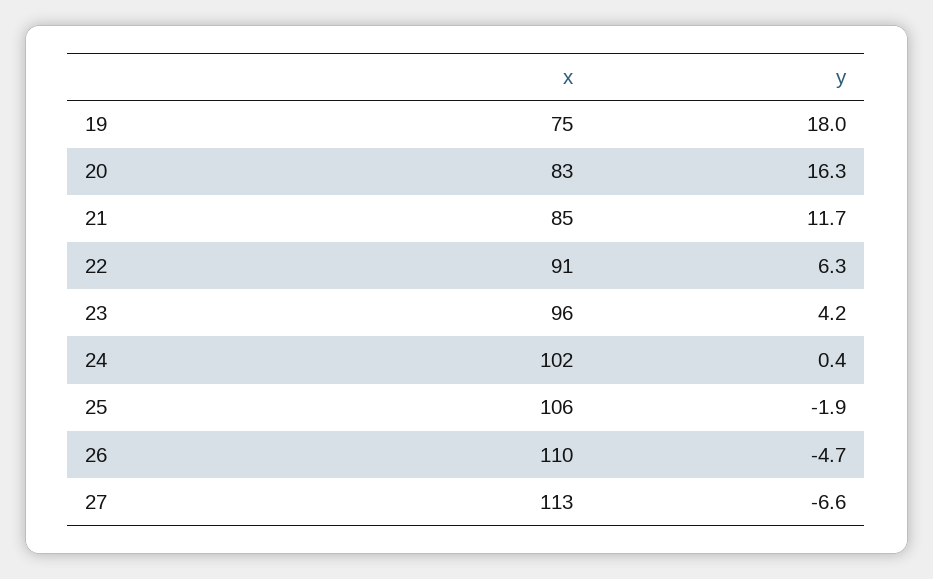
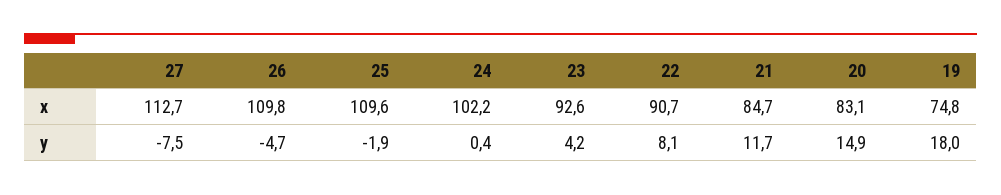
  {
    "x": {
      "19": 74.8,
      "20": 83.1,
      "21": 84.7,
      "22": 90.7,
-     "23": 96,
+     "23": 92.6,
      "24": 102.2,
-     "25": 106,
+     "25": 109.6,
      "26": 109.8,
      "27": 112.7
    },
    "y": {
      "19": 18,
-     "20": 16.3,
+     "20": 14.9,
      "21": 11.7,
-     "22": 6.3,
+     "22": 8.1,
      "23": 4.2,
      "24": 0.4,
      "25": -1.9,
      "26": -4.7,
-     "27": -6.6
+     "27": -7.5
    }
  }

